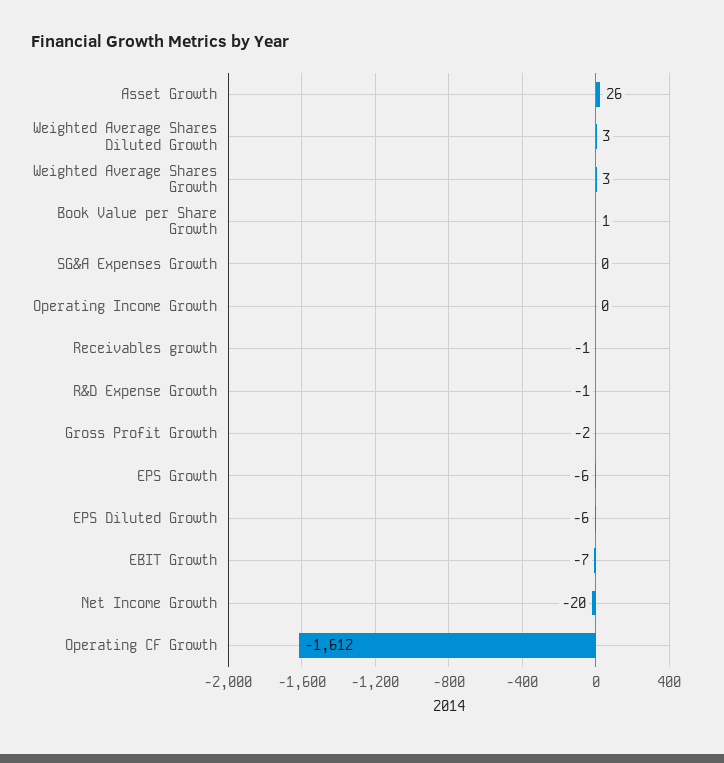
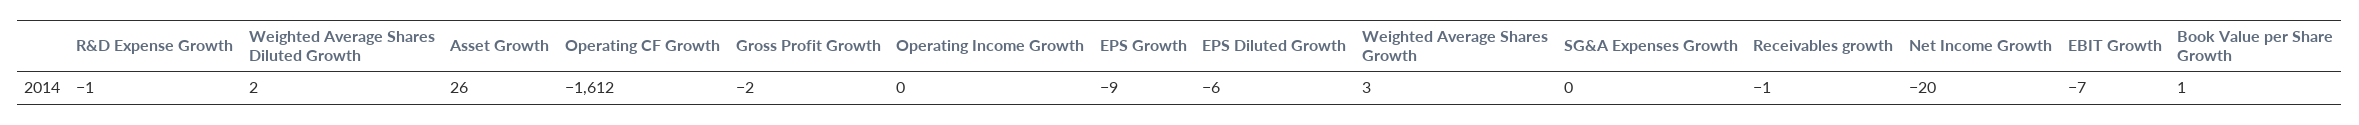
  {
    "Asset Growth": 26,
-   "Weighted Average Shares Diluted Growth": 3,
+   "Weighted Average Shares Diluted Growth": 2,
    "Weighted Average Shares Growth": 3,
    "Book Value per Share Growth": 1,
    "SG&A Expenses Growth": 0,
    "Operating Income Growth": 0,
    "Receivables growth": -1,
    "R&D Expense Growth": -1,
    "Gross Profit Growth": -2,
-   "EPS Growth": -6,
+   "EPS Growth": -9,
    "EPS Diluted Growth": -6,
    "EBIT Growth": -7,
    "Net Income Growth": -20,
    "Operating CF Growth": -1612
  }

